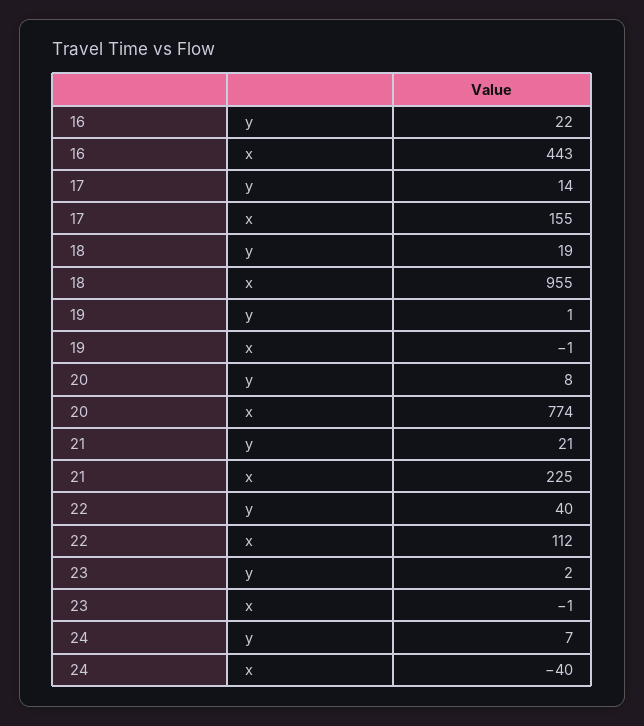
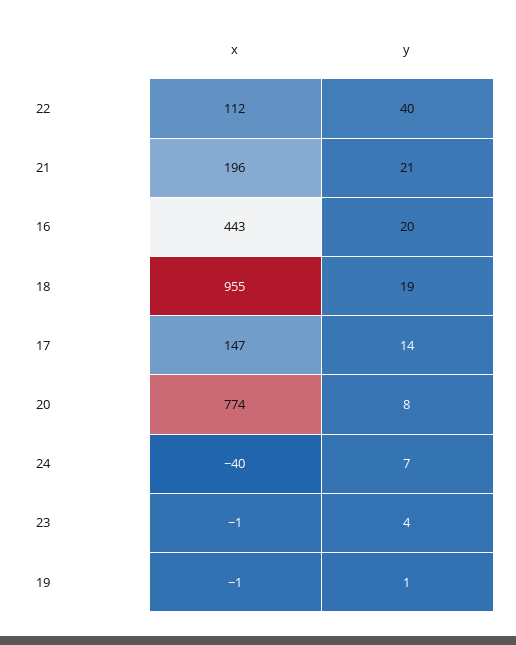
  {
    "16": {
-     "y": 22,
+     "y": 20,
      "x": 443
    },
    "17": {
      "y": 14,
-     "x": 155
+     "x": 147
    },
    "18": {
      "y": 19,
      "x": 955
    },
    "19": {
      "y": 1,
      "x": -1
    },
    "20": {
      "y": 8,
      "x": 774
    },
    "21": {
      "y": 21,
-     "x": 225
+     "x": 196
    },
    "22": {
      "y": 40,
      "x": 112
    },
    "23": {
-     "y": 2,
+     "y": 4,
      "x": -1
    },
    "24": {
      "y": 7,
      "x": -40
    }
  }

